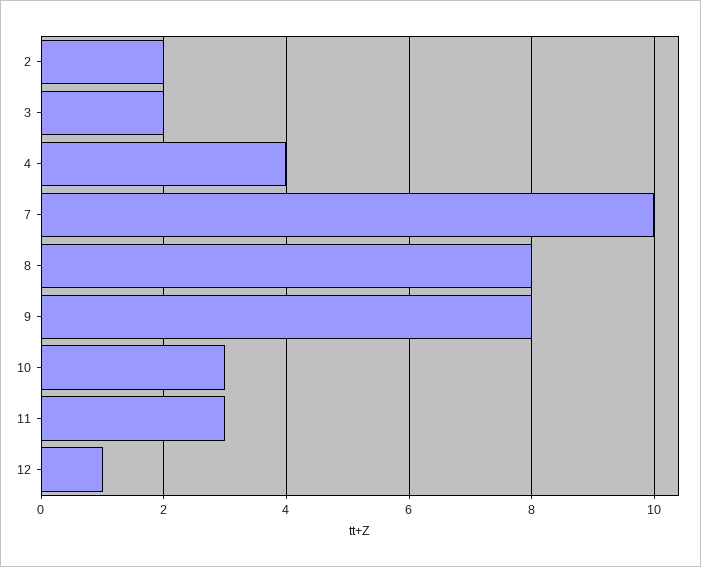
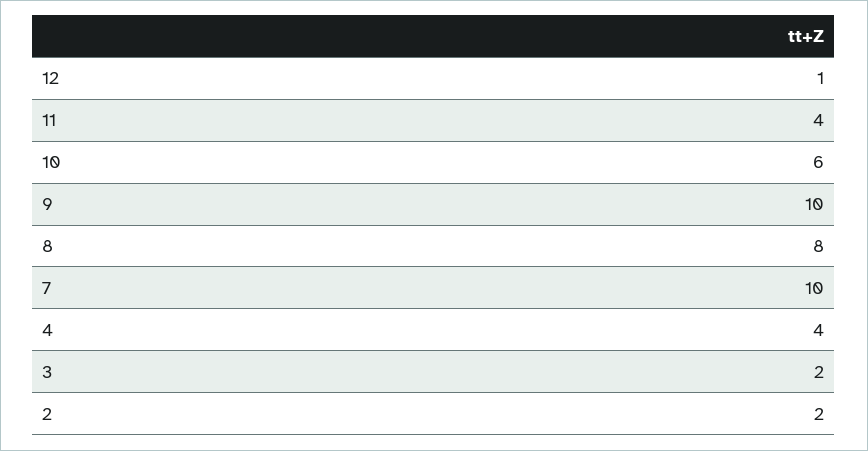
  {
    "2": 2,
    "3": 2,
    "4": 4,
    "7": 10,
    "8": 8,
-   "9": 8,
+   "9": 10,
-   "10": 3,
+   "10": 6,
-   "11": 3,
+   "11": 4,
    "12": 1
  }

